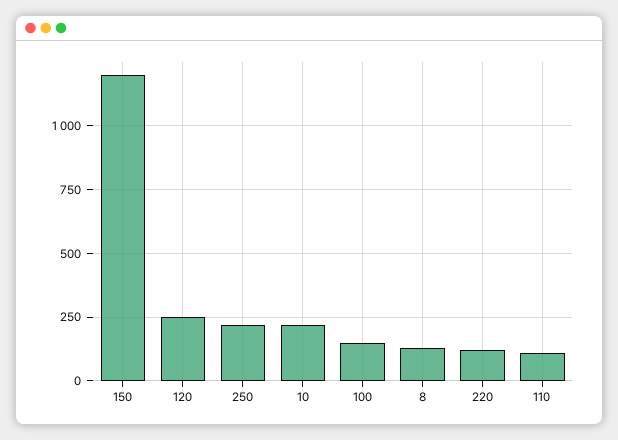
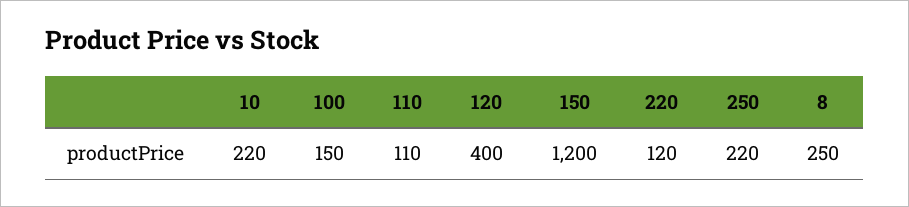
  {
    "150": 1200,
-   "120": 250,
+   "120": 400,
    "250": 220,
    "10": 220,
    "100": 150,
-   "8": 125,
+   "8": 250,
    "220": 120,
    "110": 110
  }

